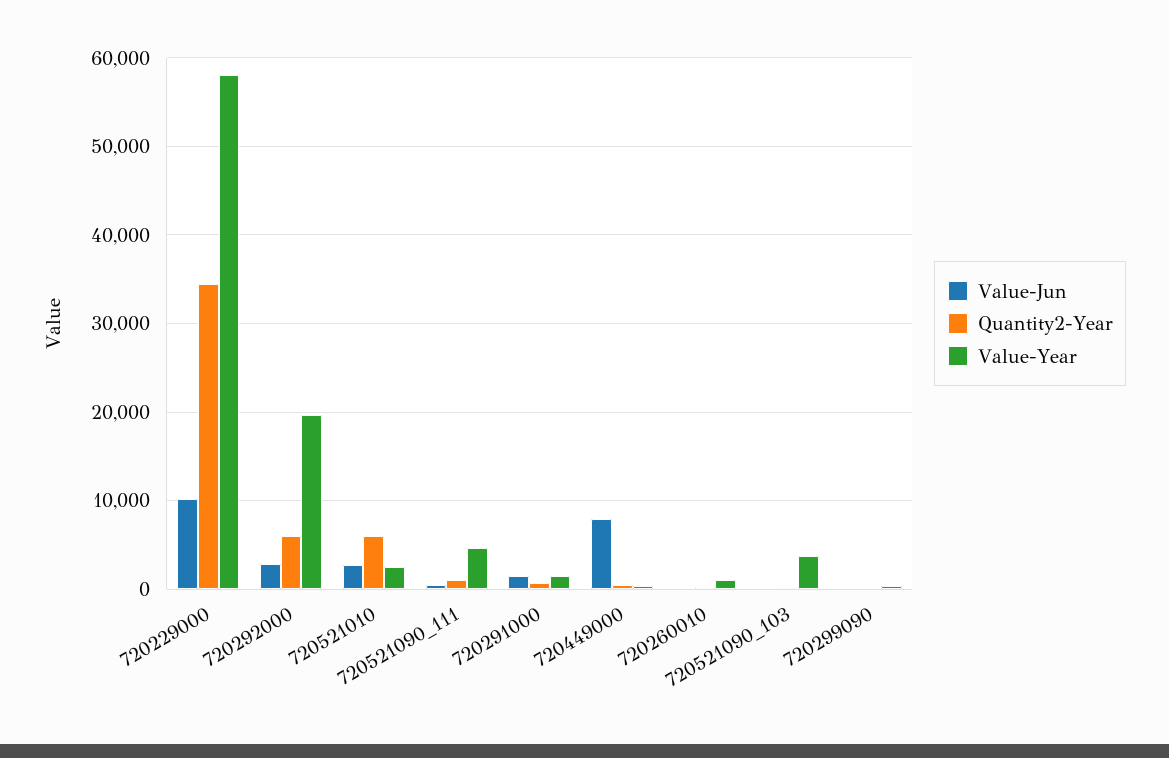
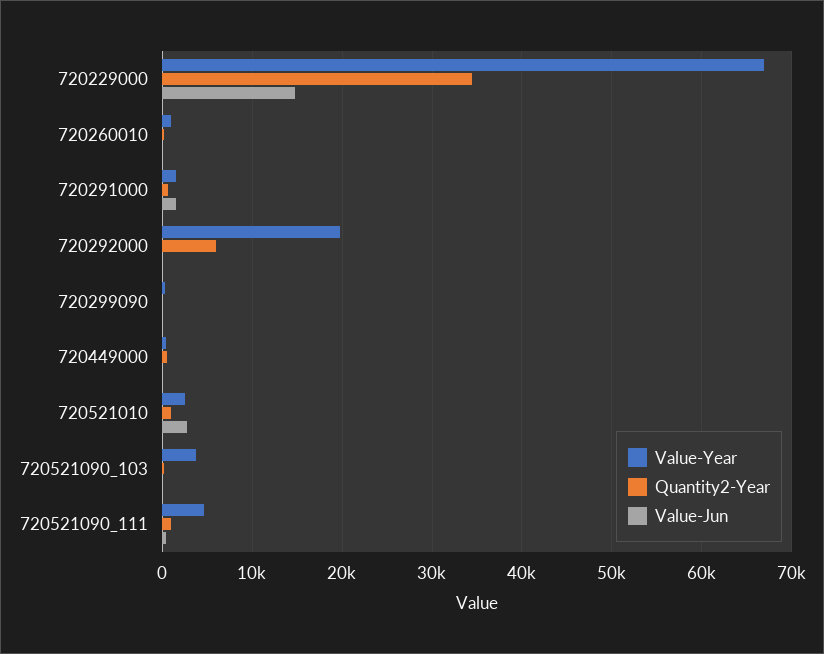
  {
    "Value-Jun": {
-     "720229000": 10000,
+     "720229000": 15000,
-     "720292000": 3000,
+     "720292000": 0,
      "720521010": 3000,
      "720521090_111": 0,
      "720291000": 1000,
-     "720449000": 8000,
+     "720449000": 0,
      "720260010": 0,
      "720521090_103": 0,
      "720299090": 0
    },
    "Quantity2-Year": {
      "720229000": 34000,
      "720292000": 6000,
-     "720521010": 6000,
+     "720521010": 1000,
      "720521090_111": 1000,
      "720291000": 1000,
      "720449000": 0,
      "720260010": 0,
      "720521090_103": 0,
      "720299090": 0
    },
    "Value-Year": {
-     "720229000": 58000,
+     "720229000": 67000,
      "720292000": 20000,
      "720521010": 3000,
      "720521090_111": 5000,
      "720291000": 1000,
      "720449000": 0,
      "720260010": 1000,
      "720521090_103": 4000,
      "720299090": 0
    }
  }

